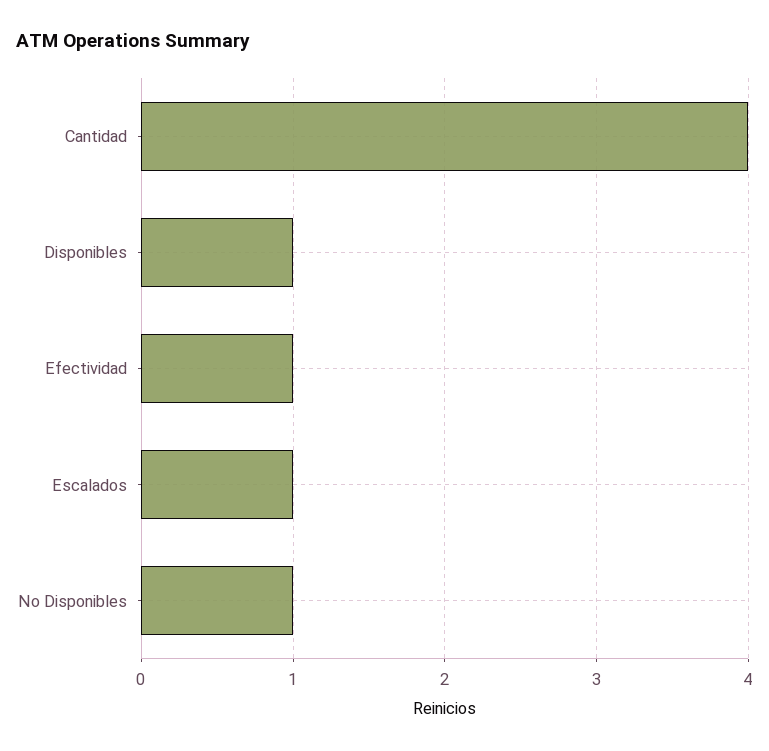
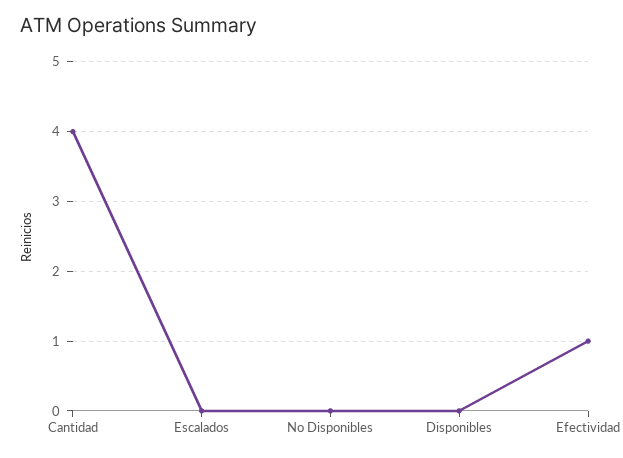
  {
    "Cantidad": 4,
-   "Disponibles": 1,
+   "Disponibles": 0,
    "Efectividad": 1,
-   "Escalados": 1,
+   "Escalados": 0,
-   "No Disponibles": 1
+   "No Disponibles": 0
  }

